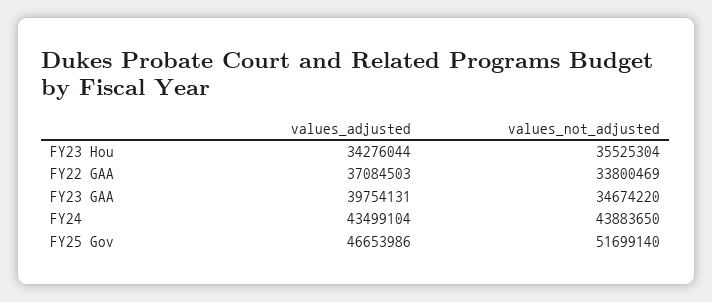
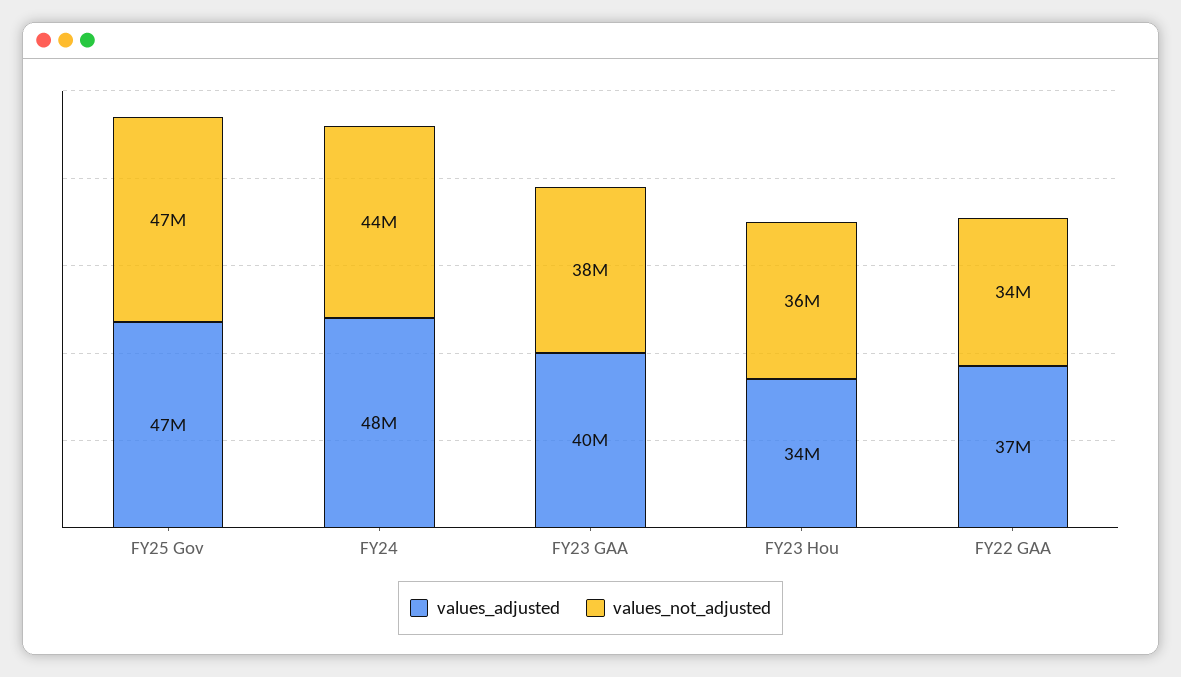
  {
    "values_adjusted": {
      "FY23 Hou": 34276044,
      "FY22 GAA": 37084503,
      "FY23 GAA": 39754131,
-     "FY24": 43499104,
+     "FY24": 48000000,
      "FY25 Gov": 46653986
    },
    "values_not_adjusted": {
      "FY23 Hou": 35525304,
      "FY22 GAA": 33800469,
-     "FY23 GAA": 34674220,
+     "FY23 GAA": 38000000,
      "FY24": 43883650,
-     "FY25 Gov": 51699140
+     "FY25 Gov": 47000000
    }
  }

